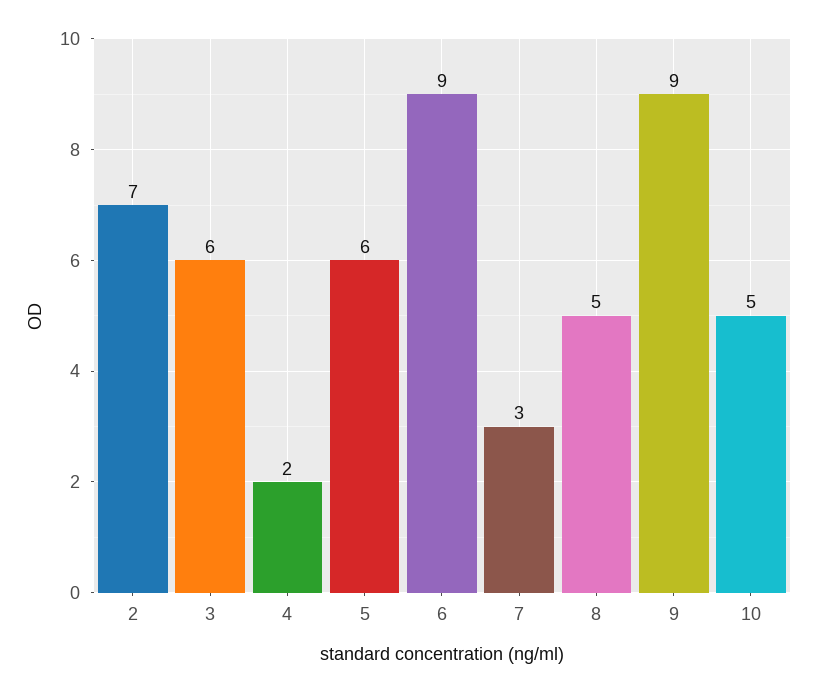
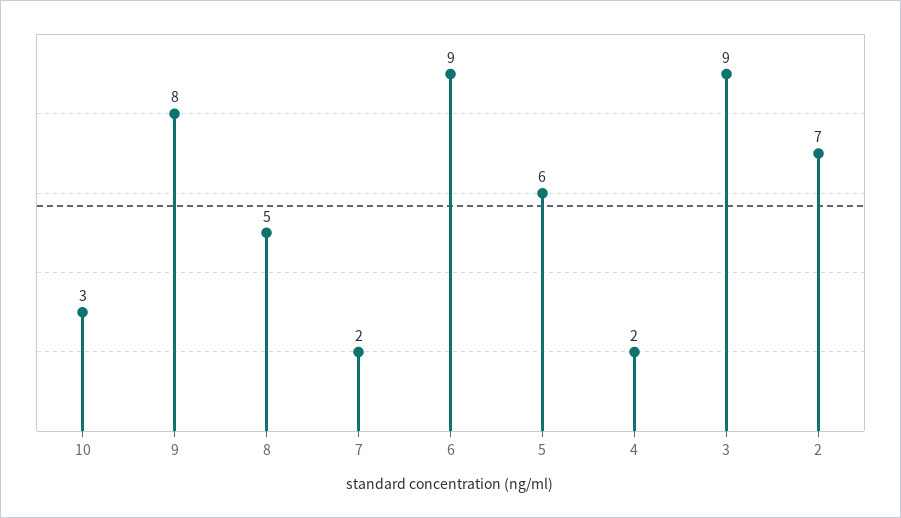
  {
    "2": 7,
-   "3": 6,
+   "3": 9,
    "4": 2,
    "5": 6,
    "6": 9,
-   "7": 3,
+   "7": 2,
    "8": 5,
-   "9": 9,
+   "9": 8,
-   "10": 5
+   "10": 3
  }

